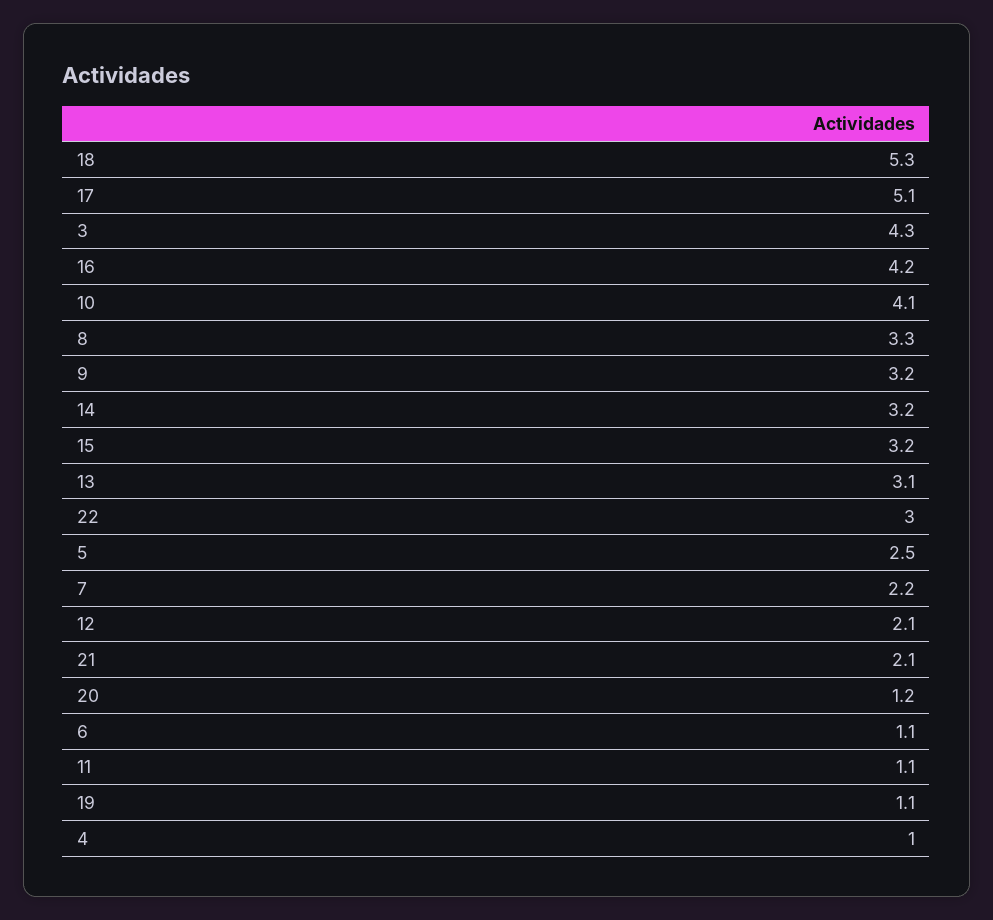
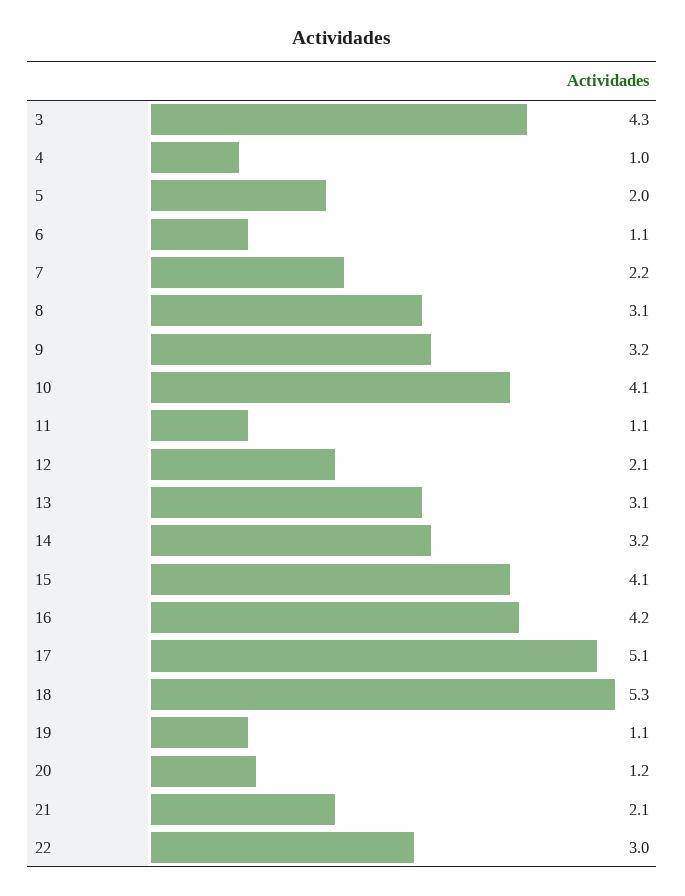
  {
    "18": 5.3,
    "17": 5.1,
    "3": 4.3,
    "16": 4.2,
    "10": 4.1,
-   "8": 3.3,
+   "8": 3.1,
    "9": 3.2,
    "14": 3.2,
-   "15": 3.2,
+   "15": 4.1,
    "13": 3.1,
    "22": 3,
-   "5": 2.5,
+   "5": 2,
    "7": 2.2,
    "12": 2.1,
    "21": 2.1,
    "20": 1.2,
    "6": 1.1,
    "11": 1.1,
    "19": 1.1,
    "4": 1
  }

